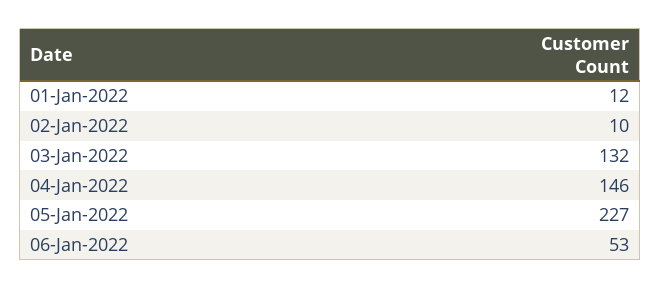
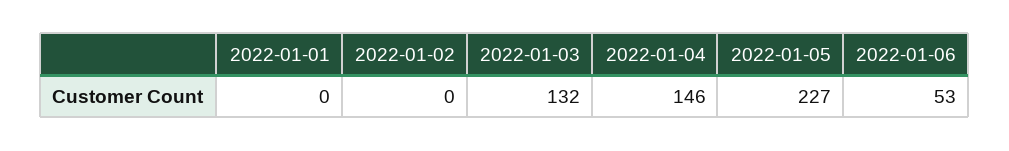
  {
-   "01-Jan-2022": 12,
+   "01-Jan-2022": 0,
-   "02-Jan-2022": 10,
+   "02-Jan-2022": 0,
    "03-Jan-2022": 132,
    "04-Jan-2022": 146,
    "05-Jan-2022": 227,
    "06-Jan-2022": 53
  }

